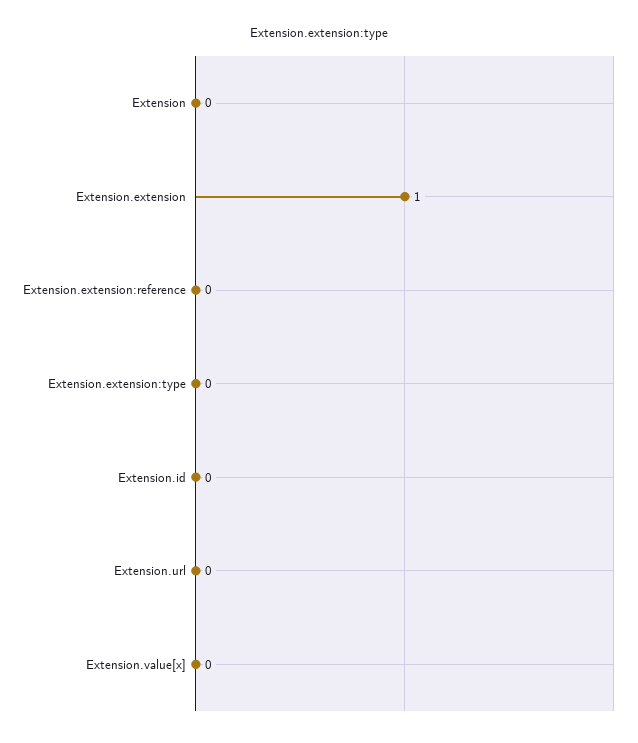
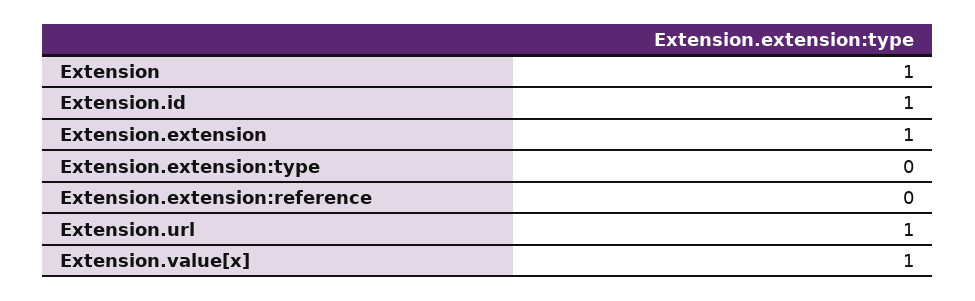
  {
-   "Extension": 0,
+   "Extension": 1,
    "Extension.extension": 1,
    "Extension.extension:reference": 0,
    "Extension.extension:type": 0,
-   "Extension.id": 0,
+   "Extension.id": 1,
-   "Extension.url": 0,
+   "Extension.url": 1,
-   "Extension.value[x]": 0
+   "Extension.value[x]": 1
  }

